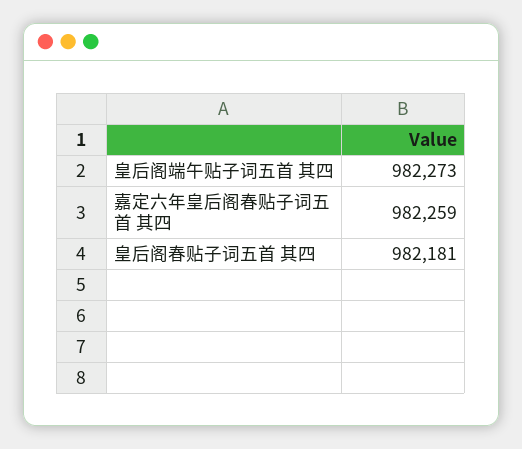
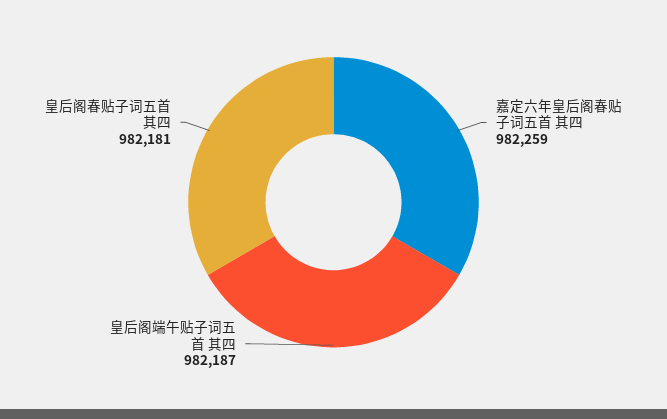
  {
-   "皇后阁端午贴子词五首 其四": 982273,
+   "皇后阁端午贴子词五首 其四": 982187,
    "嘉定六年皇后阁春贴子词五首 其四": 982259,
    "皇后阁春贴子词五首 其四": 982181
  }

